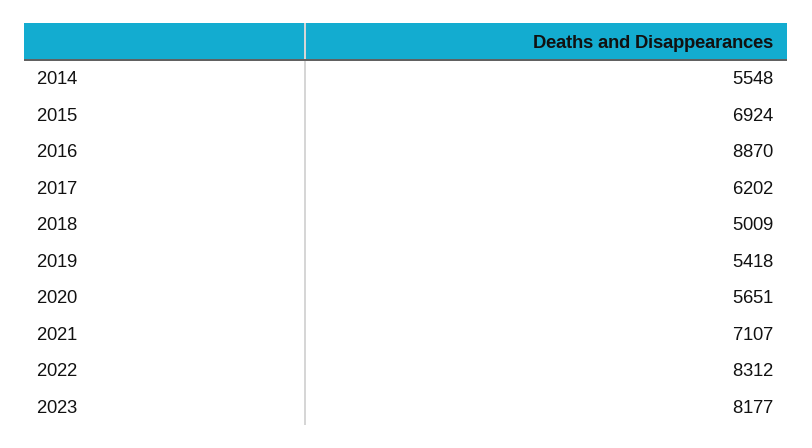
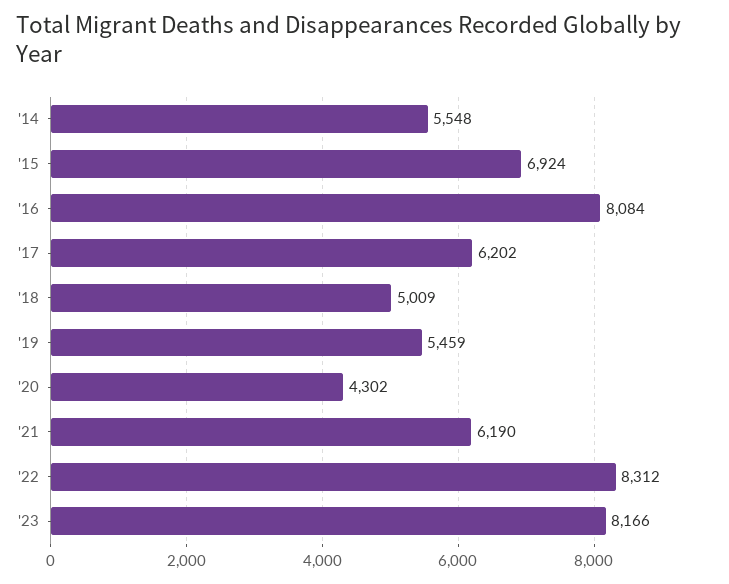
  {
    "2014": 5548,
    "2015": 6924,
-   "2016": 8870,
+   "2016": 8084,
    "2017": 6202,
    "2018": 5009,
-   "2019": 5418,
+   "2019": 5459,
-   "2020": 5651,
+   "2020": 4302,
-   "2021": 7107,
+   "2021": 6190,
    "2022": 8312,
-   "2023": 8177
+   "2023": 8166
  }

